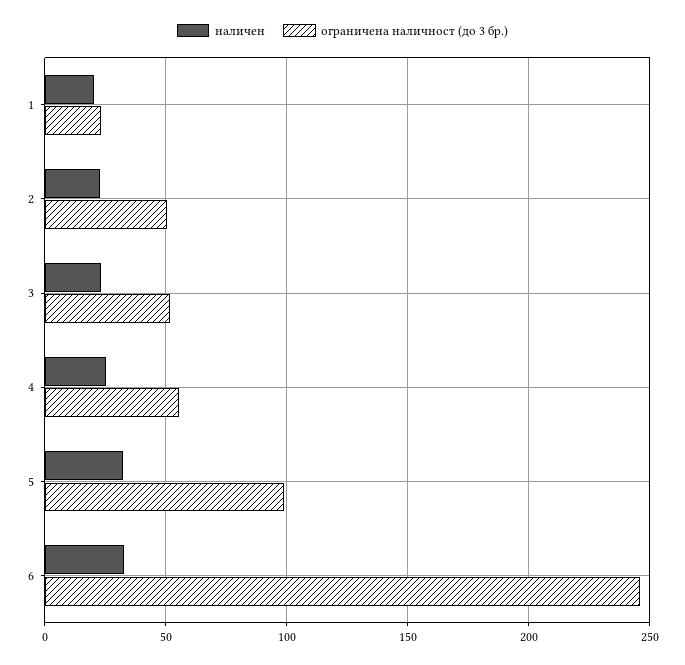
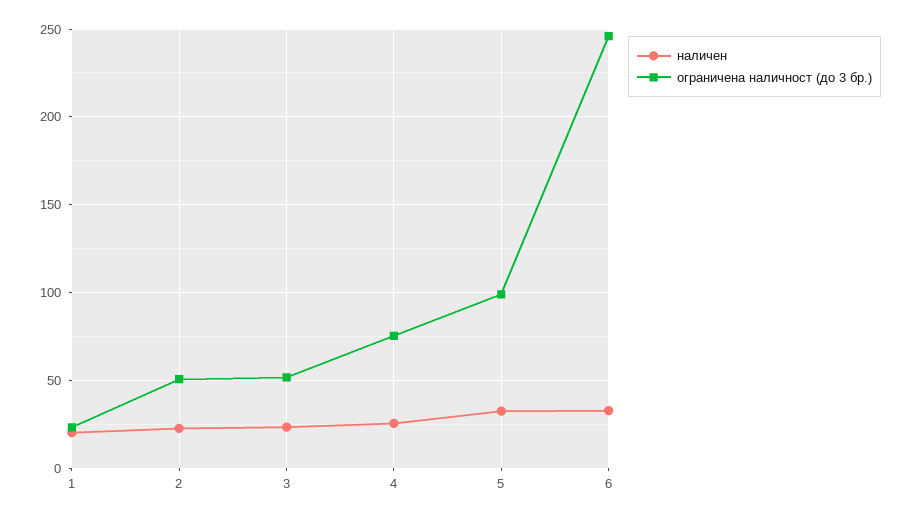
  {
    "наличен": {
      "1": 20,
      "2": 25,
      "3": 25,
      "4": 25,
      "5": 35,
      "6": 35
    },
    "ограничена наличност (до 3 бр.)": {
      "1": 25,
      "2": 50,
      "3": 50,
-     "4": 55,
+     "4": 75,
      "5": 100,
      "6": 245
    }
  }

